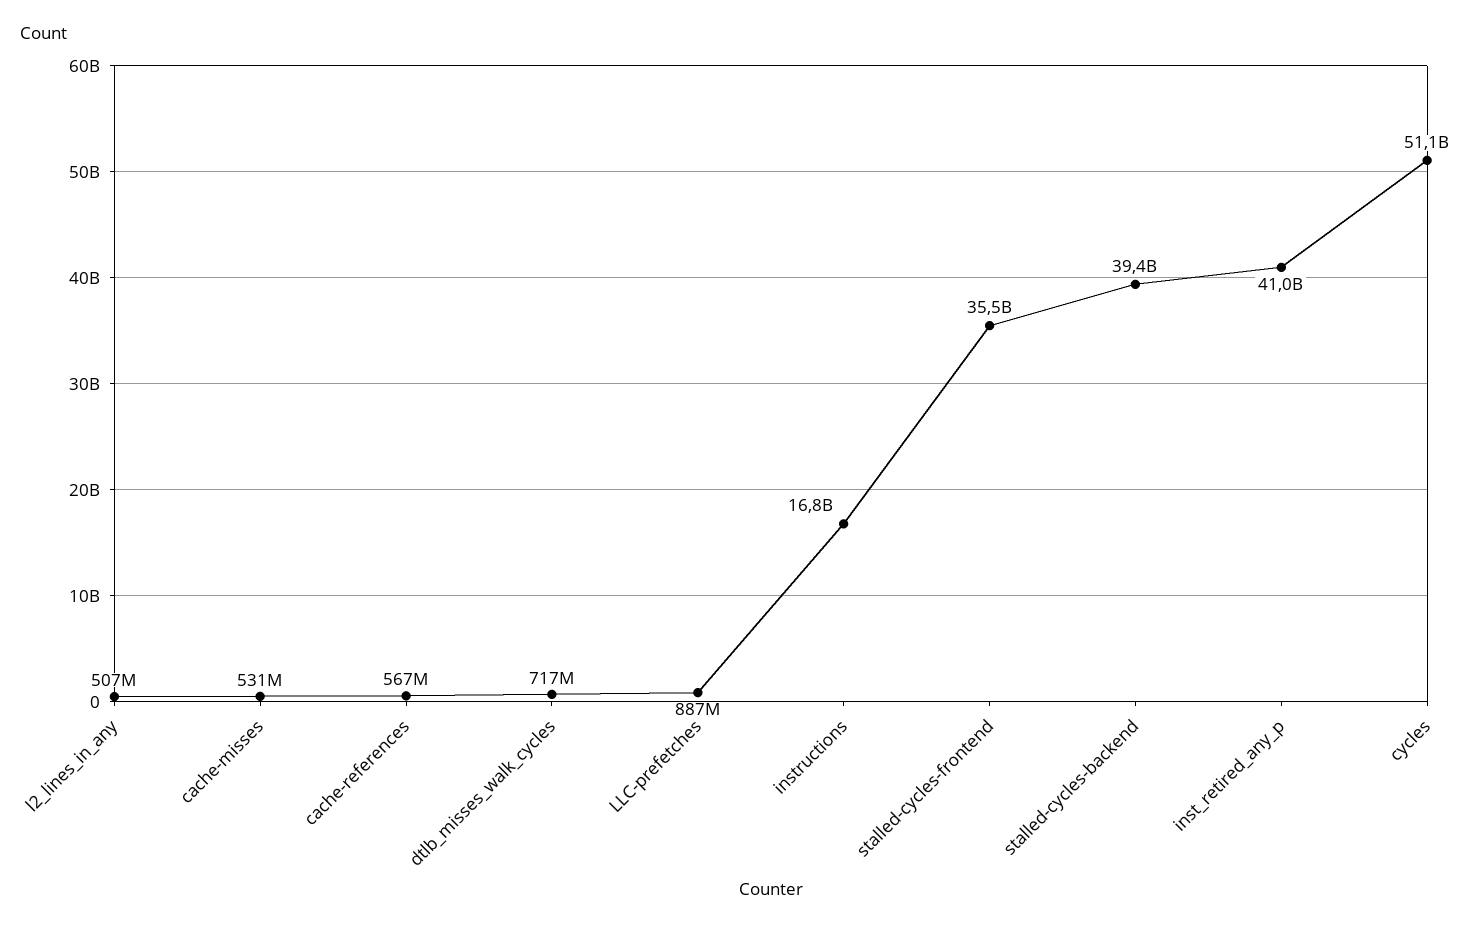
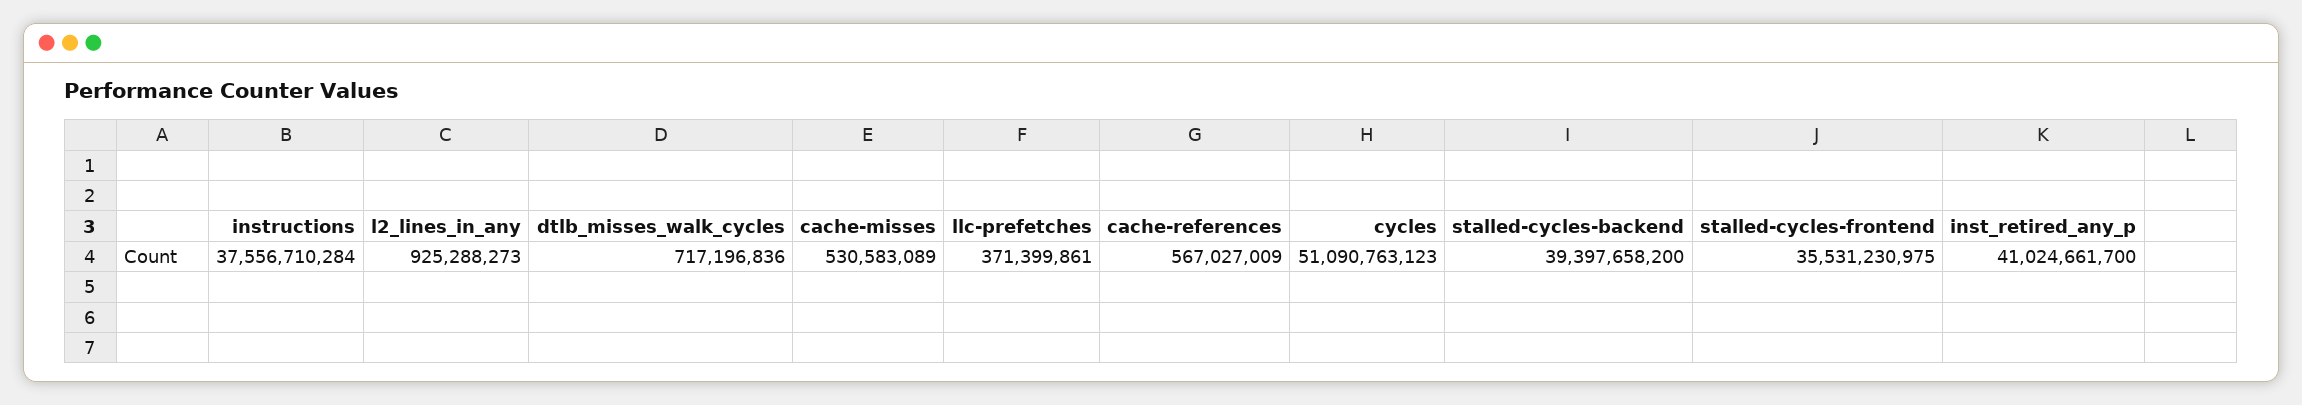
  {
-   "l2_lines_in_any": 507000000,
+   "l2_lines_in_any": 925288273,
    "cache-misses": 530583089,
    "cache-references": 567027009,
    "dtlb_misses_walk_cycles": 717196836,
-   "LLC-prefetches": 887000000,
+   "LLC-prefetches": 371399861,
-   "instructions": 16800000000,
+   "instructions": 37556710284,
    "stalled-cycles-frontend": 35531230975,
    "stalled-cycles-backend": 39397658200,
    "inst_retired_any_p": 41024661700,
    "cycles": 51090763123
  }

